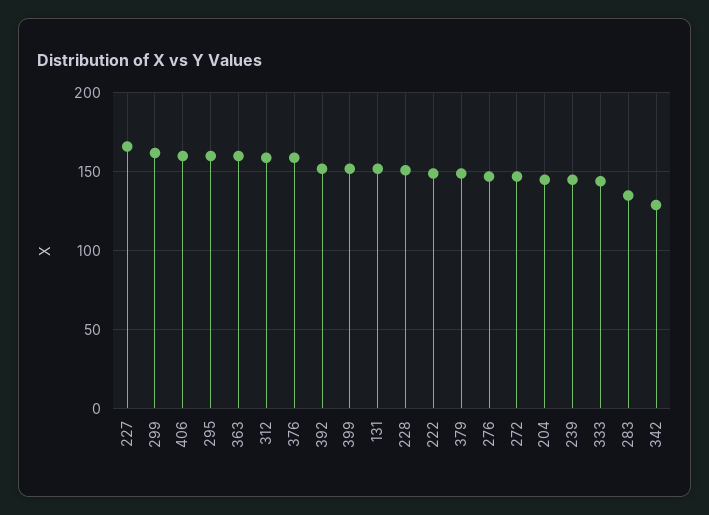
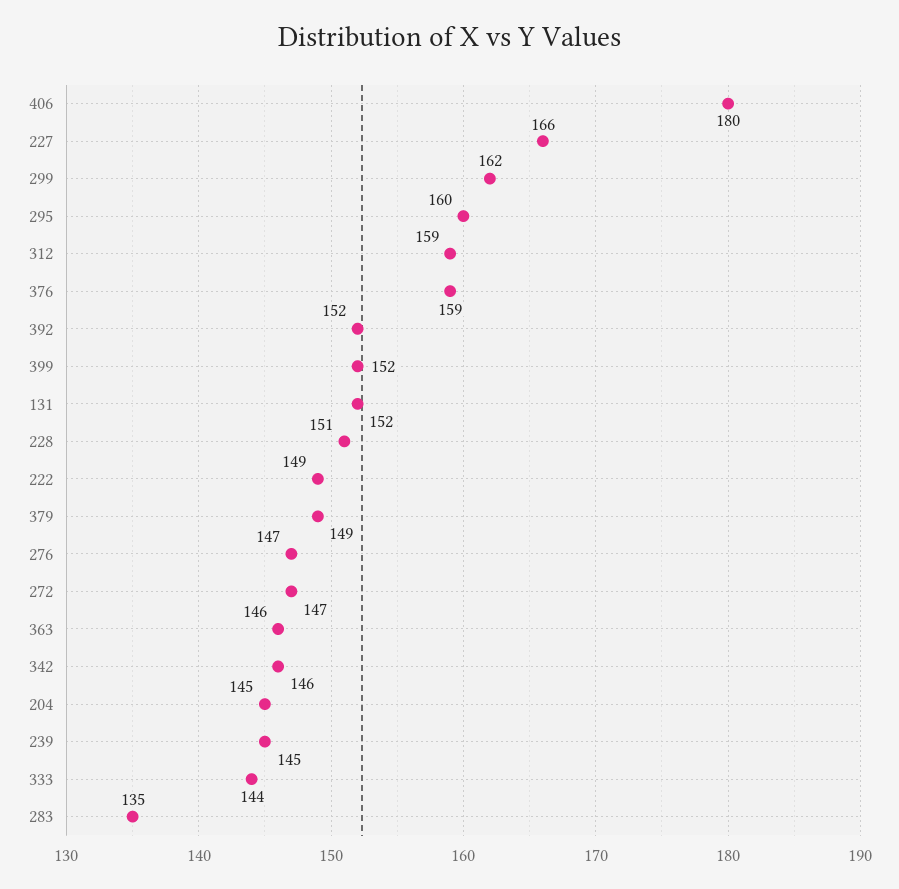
  {
    "227": 166,
    "299": 162,
-   "406": 160,
+   "406": 180,
    "295": 160,
-   "363": 160,
+   "363": 146,
    "312": 159,
    "376": 159,
    "392": 152,
    "399": 152,
    "131": 152,
    "228": 151,
    "222": 149,
    "379": 149,
    "276": 147,
    "272": 147,
    "204": 145,
    "239": 145,
    "333": 144,
    "283": 135,
-   "342": 130
+   "342": 146
  }

